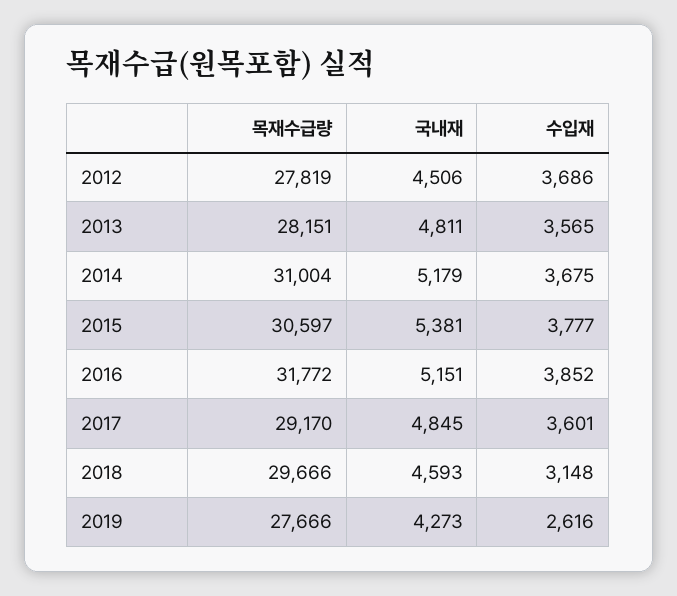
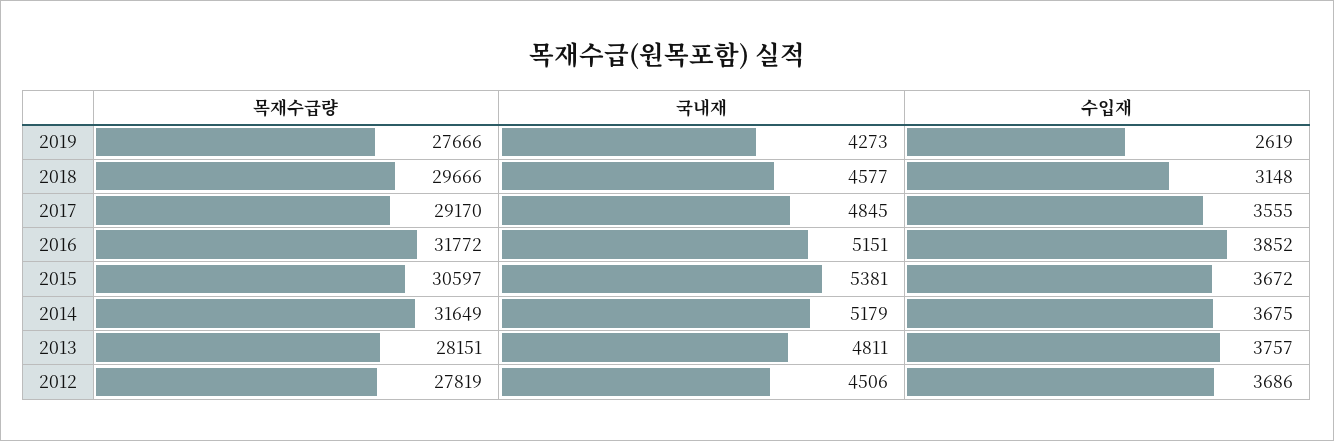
  {
    "목재수급량": {
      "2012": 27819,
      "2013": 28151,
-     "2014": 31004,
+     "2014": 31649,
      "2015": 30597,
      "2016": 31772,
      "2017": 29170,
      "2018": 29666,
      "2019": 27666
    },
    "국내재": {
      "2012": 4506,
      "2013": 4811,
      "2014": 5179,
      "2015": 5381,
      "2016": 5151,
      "2017": 4845,
-     "2018": 4593,
+     "2018": 4577,
      "2019": 4273
    },
    "수입재": {
      "2012": 3686,
-     "2013": 3565,
+     "2013": 3757,
      "2014": 3675,
-     "2015": 3777,
+     "2015": 3672,
      "2016": 3852,
-     "2017": 3601,
+     "2017": 3555,
      "2018": 3148,
-     "2019": 2616
+     "2019": 2619
    }
  }

